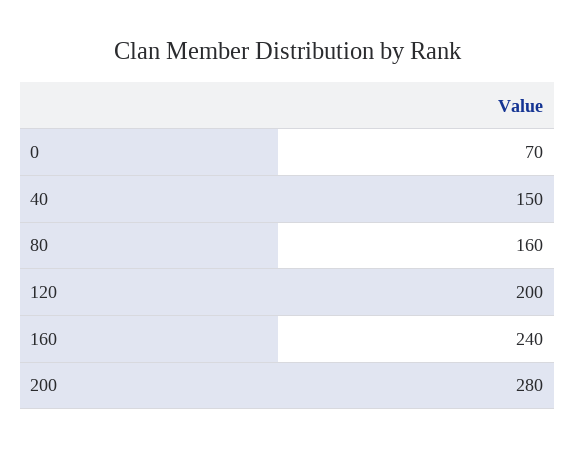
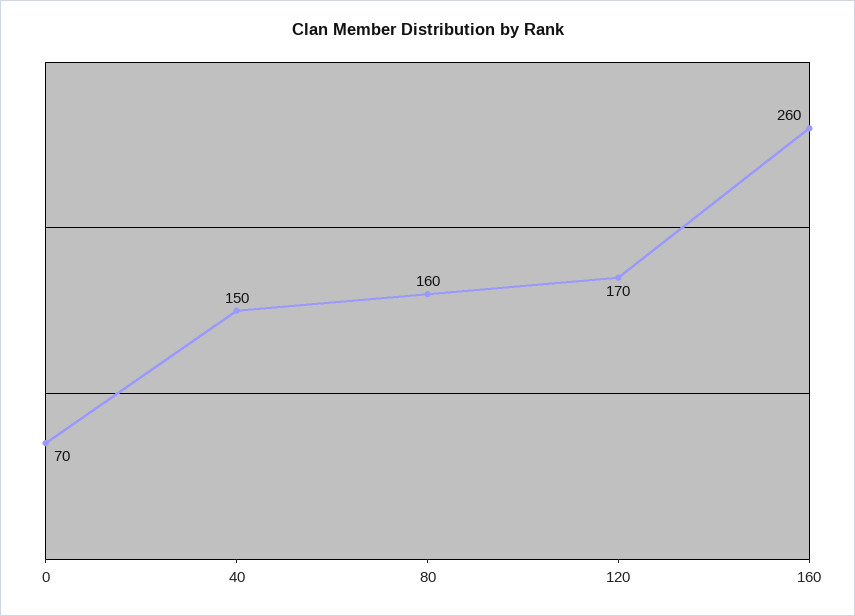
  {
    "0": 70,
    "40": 150,
    "80": 160,
-   "120": 200,
+   "120": 170,
-   "160": 240,
+   "160": 260
-   "200": 280
  }

